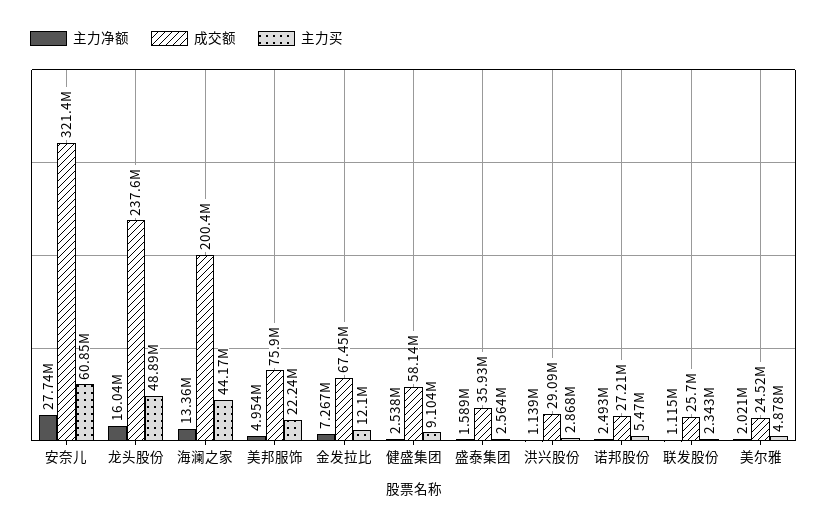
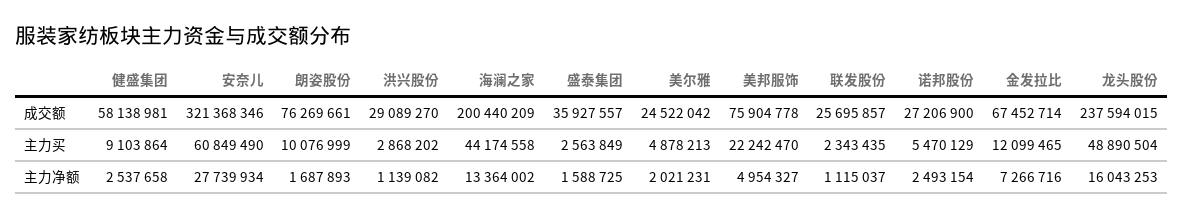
  {
    "主力净额": {
      "安奈儿": 27739934,
      "龙头股份": 16043253,
      "海澜之家": 13364002,
      "美邦服饰": 4954327,
      "金发拉比": 7266716,
      "健盛集团": 2537658,
      "盛泰集团": 1588725,
      "洪兴股份": 1139082,
      "诺邦股份": 2493154,
      "联发股份": 1115037,
-     "美尔雅": 2021231
+     "美尔雅": 2021231,
+     "朗姿股份": 1687893
    },
    "成交额": {
      "安奈儿": 321368346,
      "龙头股份": 237594015,
      "海澜之家": 200440209,
      "美邦服饰": 75904778,
      "金发拉比": 67452714,
      "健盛集团": 58138981,
      "盛泰集团": 35927557,
      "洪兴股份": 29089270,
      "诺邦股份": 27206900,
      "联发股份": 25695857,
-     "美尔雅": 24522042
+     "美尔雅": 24522042,
+     "朗姿股份": 76269661
    },
    "主力买": {
      "安奈儿": 60849490,
      "龙头股份": 48890504,
      "海澜之家": 44174558,
      "美邦服饰": 22242470,
      "金发拉比": 12099465,
      "健盛集团": 9103864,
      "盛泰集团": 2563849,
      "洪兴股份": 2868202,
      "诺邦股份": 5470129,
      "联发股份": 2343435,
-     "美尔雅": 4878213
+     "美尔雅": 4878213,
+     "朗姿股份": 10076999
    }
  }

